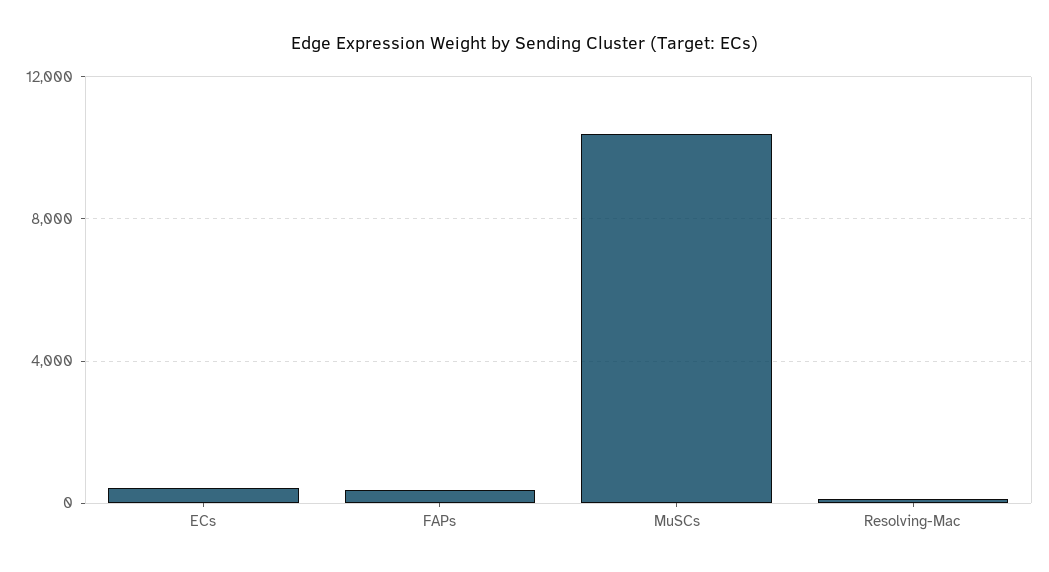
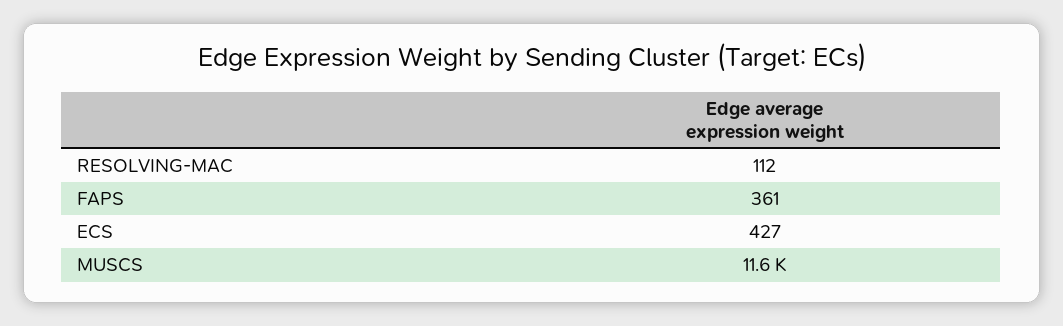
  {
    "ECs": 427,
    "FAPs": 361,
-   "MuSCs": 10500,
+   "MuSCs": 11600,
    "Resolving-Mac": 112
  }

